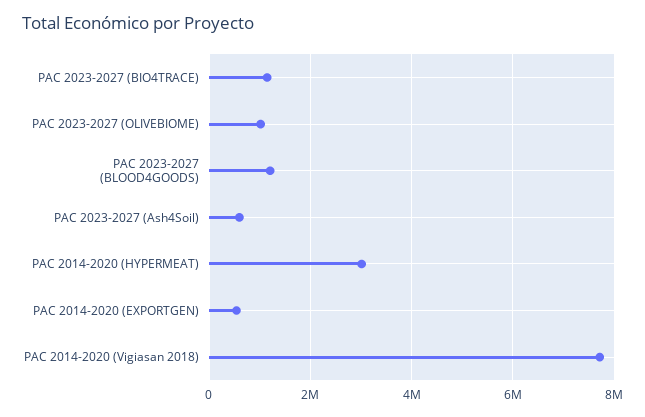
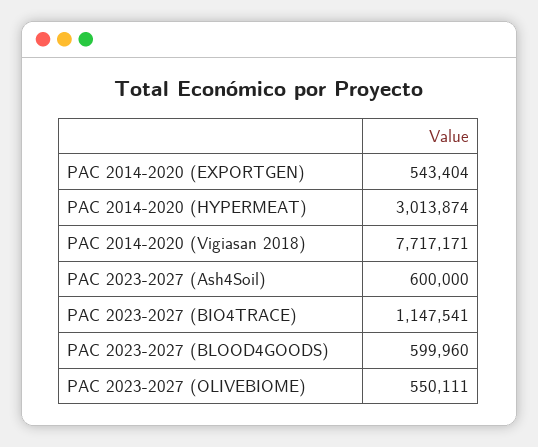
  {
    "PAC 2023-2027 (BIO4TRACE)": 1147541,
-   "PAC 2023-2027 (OLIVEBIOME)": 1000000,
+   "PAC 2023-2027 (OLIVEBIOME)": 550111,
-   "PAC 2023-2027 (BLOOD4GOODS)": 1200000,
+   "PAC 2023-2027 (BLOOD4GOODS)": 599960,
    "PAC 2023-2027 (Ash4Soil)": 600000,
    "PAC 2014-2020 (HYPERMEAT)": 3013874,
    "PAC 2014-2020 (EXPORTGEN)": 543404,
    "PAC 2014-2020 (Vigiasan 2018)": 7717171
  }

